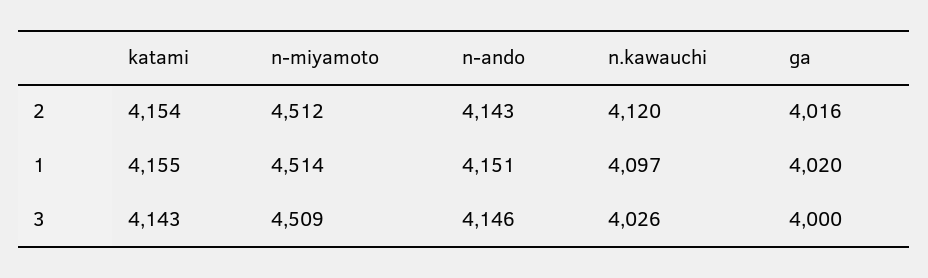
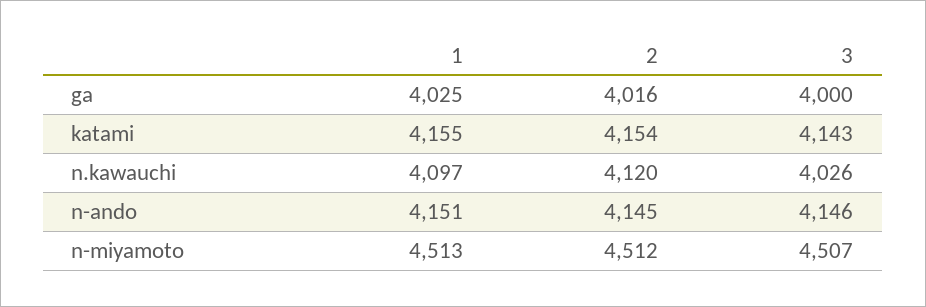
  {
    "katami": {
      "2": 4154,
      "1": 4155,
      "3": 4143
    },
    "n-miyamoto": {
      "2": 4512,
-     "1": 4514,
+     "1": 4513,
-     "3": 4509
+     "3": 4507
    },
    "n-ando": {
-     "2": 4143,
+     "2": 4145,
      "1": 4151,
      "3": 4146
    },
    "n.kawauchi": {
      "2": 4120,
      "1": 4097,
      "3": 4026
    },
    "ga": {
      "2": 4016,
-     "1": 4020,
+     "1": 4025,
      "3": 4000
    }
  }

